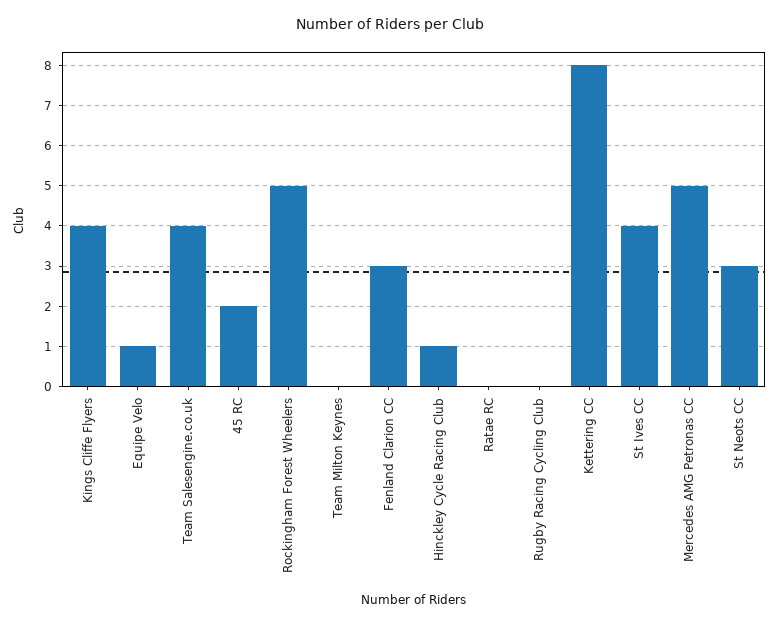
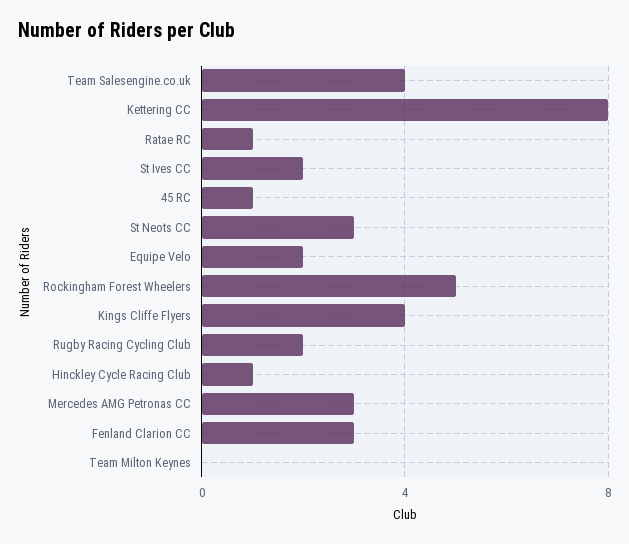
  {
    "Kings Cliffe Flyers": 4,
-   "Equipe Velo": 1,
+   "Equipe Velo": 2,
    "Team Salesengine.co.uk": 4,
-   "45 RC": 2,
+   "45 RC": 1,
    "Rockingham Forest Wheelers": 5,
    "Team Milton Keynes": 0,
    "Fenland Clarion CC": 3,
    "Hinckley Cycle Racing Club": 1,
-   "Ratae RC": 0,
+   "Ratae RC": 1,
-   "Rugby Racing Cycling Club": 0,
+   "Rugby Racing Cycling Club": 2,
    "Kettering CC": 8,
-   "St Ives CC": 4,
+   "St Ives CC": 2,
-   "Mercedes AMG Petronas CC": 5,
+   "Mercedes AMG Petronas CC": 3,
    "St Neots CC": 3
  }

